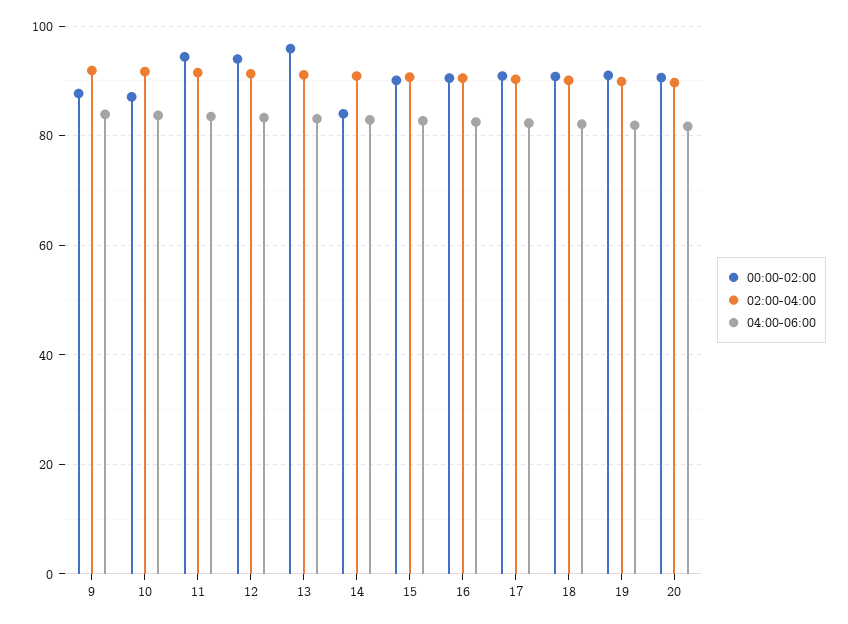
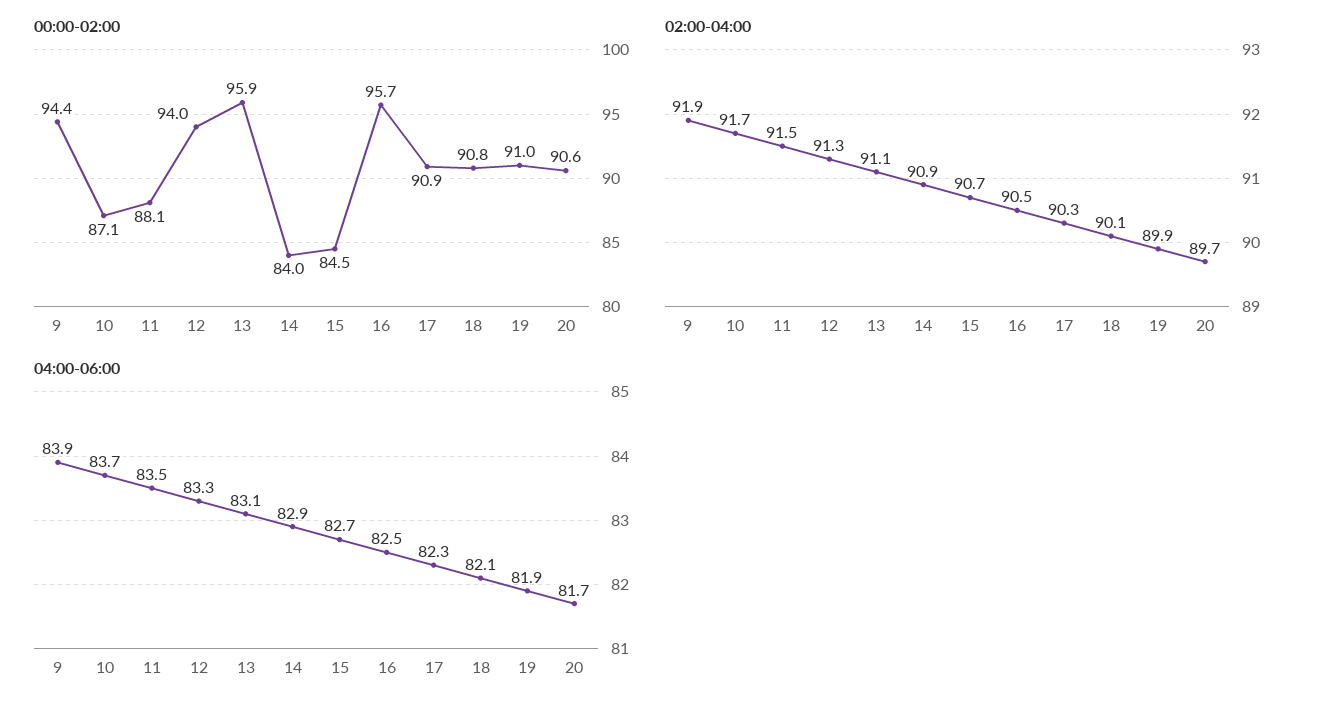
  {
    "00:00-02:00": {
-     "9": 88,
+     "9": 94.4,
      "10": 87.1,
-     "11": 94,
+     "11": 88.1,
      "12": 94,
      "13": 95.9,
      "14": 84,
-     "15": 90,
+     "15": 84.5,
-     "16": 90,
+     "16": 95.7,
      "17": 90.9,
      "18": 90.8,
      "19": 91,
      "20": 90.6
    },
    "02:00-04:00": {
      "9": 91.9,
      "10": 91.7,
      "11": 91.5,
      "12": 91.3,
      "13": 91.1,
      "14": 90.9,
      "15": 90.7,
      "16": 90.5,
      "17": 90.3,
      "18": 90.1,
      "19": 89.9,
      "20": 89.7
    },
    "04:00-06:00": {
      "9": 83.9,
      "10": 83.7,
      "11": 83.5,
      "12": 83.3,
      "13": 83.1,
      "14": 82.9,
      "15": 82.7,
      "16": 82.5,
      "17": 82.3,
      "18": 82.1,
      "19": 81.9,
      "20": 81.7
    }
  }

